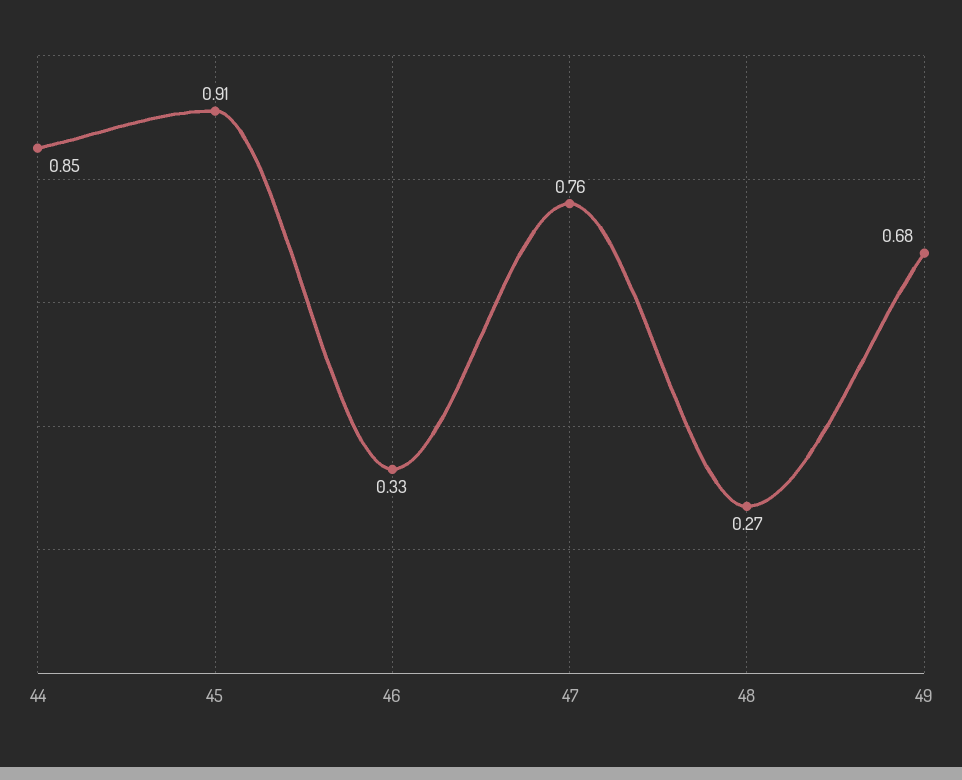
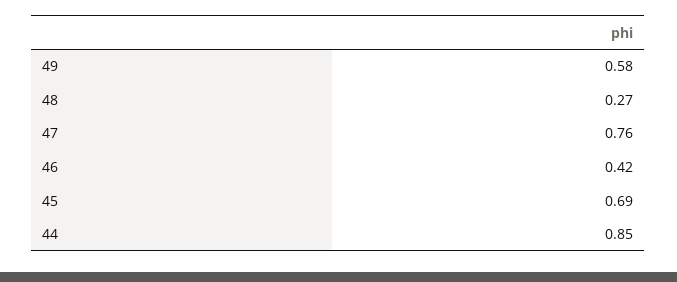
  {
    "44": 0.85,
-   "45": 0.91,
+   "45": 0.69,
-   "46": 0.33,
+   "46": 0.42,
    "47": 0.76,
    "48": 0.27,
-   "49": 0.68
+   "49": 0.58
  }

